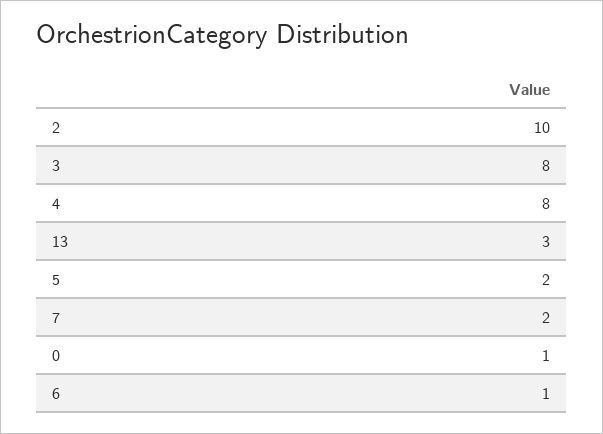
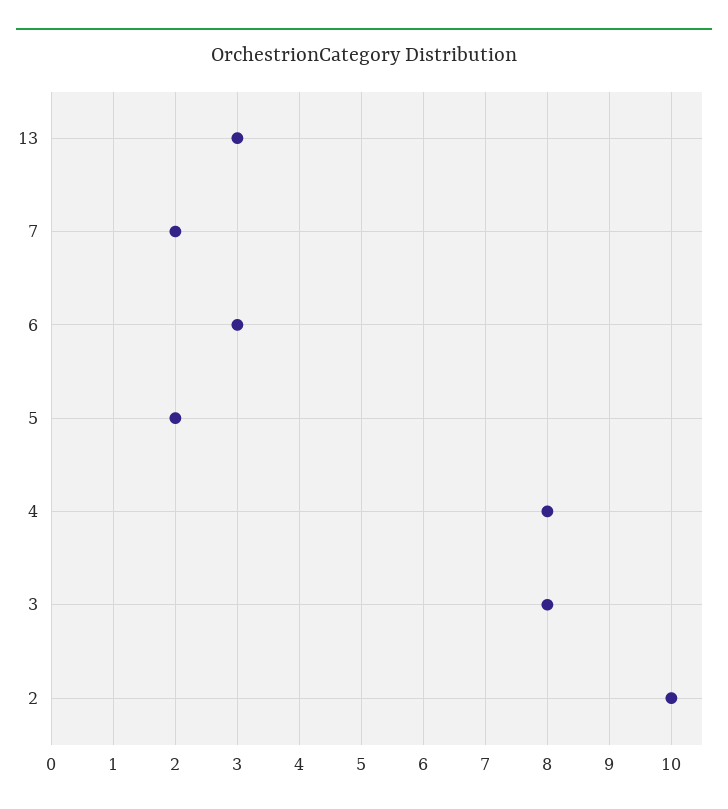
  {
    "2": 10,
    "3": 8,
    "4": 8,
    "13": 3,
    "5": 2,
    "7": 2,
-   "0": 1,
-   "6": 1
+   "6": 3
  }

